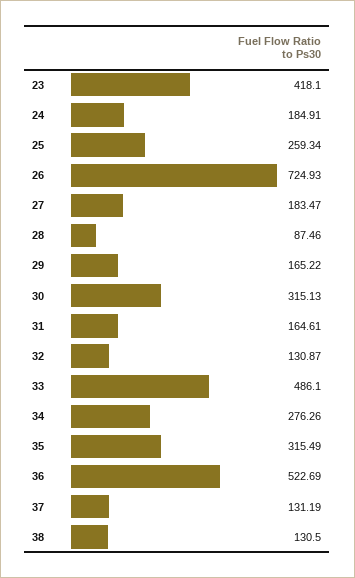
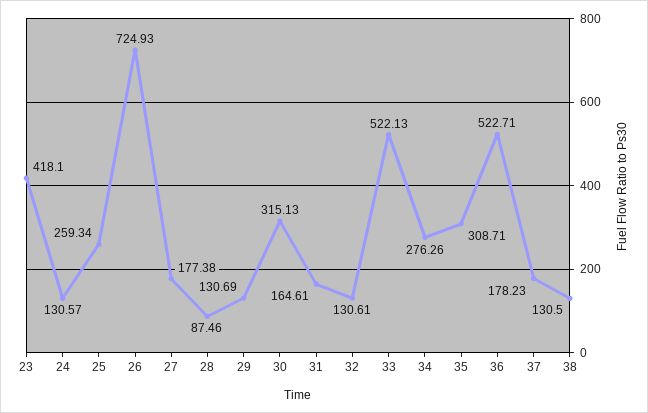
  {
    "23": 418.1,
-   "24": 184.91,
+   "24": 130.57,
    "25": 259.34,
    "26": 724.93,
-   "27": 183.47,
+   "27": 177.38,
    "28": 87.46,
-   "29": 165.22,
+   "29": 130.69,
    "30": 315.13,
    "31": 164.61,
-   "32": 130.87,
+   "32": 130.61,
-   "33": 486.1,
+   "33": 522.13,
    "34": 276.26,
-   "35": 315.49,
+   "35": 308.71,
-   "36": 522.69,
+   "36": 522.71,
-   "37": 131.19,
+   "37": 178.23,
    "38": 130.5
  }

